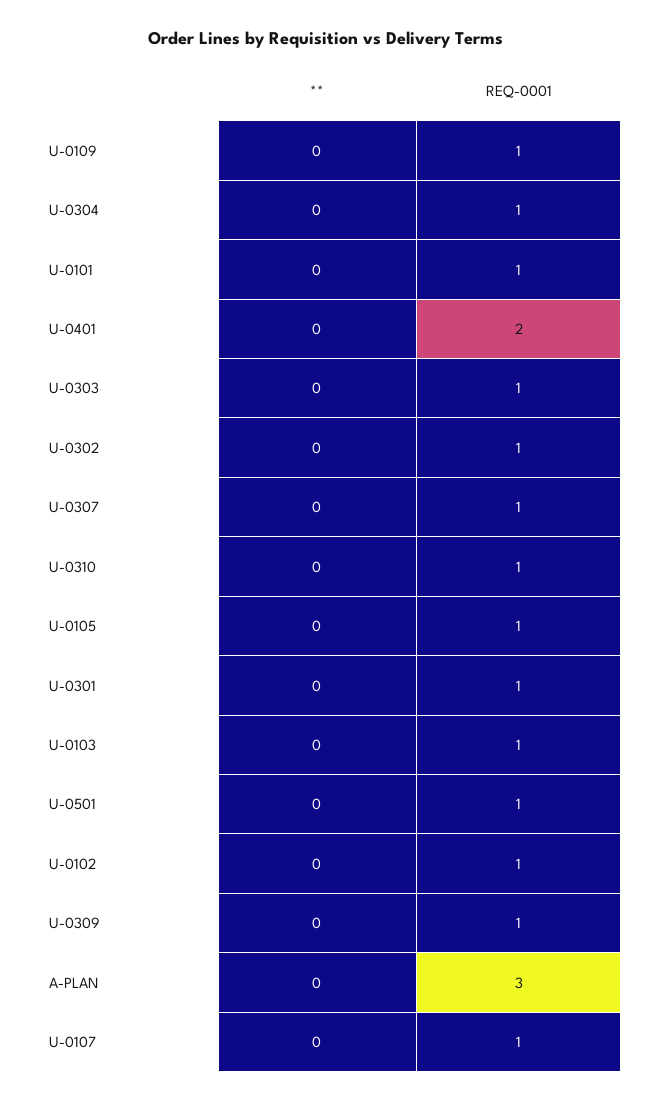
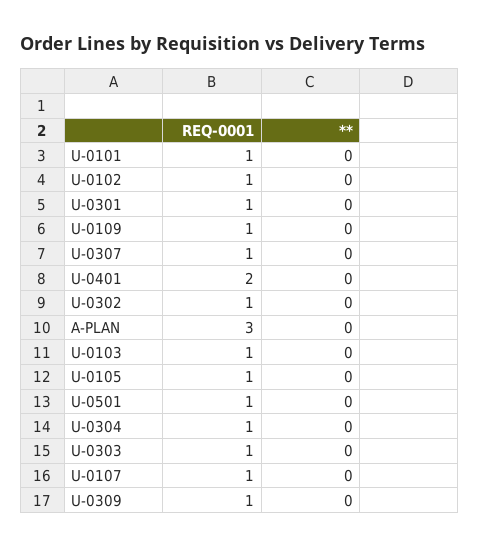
  {
    "**": {
      "U-0109": 0,
      "U-0304": 0,
      "U-0101": 0,
      "U-0401": 0,
      "U-0303": 0,
      "U-0302": 0,
      "U-0307": 0,
-     "U-0310": 0,
      "U-0105": 0,
      "U-0301": 0,
      "U-0103": 0,
      "U-0501": 0,
      "U-0102": 0,
      "U-0309": 0,
      "A-PLAN": 0,
      "U-0107": 0
    },
    "REQ-0001": {
      "U-0109": 1,
      "U-0304": 1,
      "U-0101": 1,
      "U-0401": 2,
      "U-0303": 1,
      "U-0302": 1,
      "U-0307": 1,
-     "U-0310": 1,
      "U-0105": 1,
      "U-0301": 1,
      "U-0103": 1,
      "U-0501": 1,
      "U-0102": 1,
      "U-0309": 1,
      "A-PLAN": 3,
      "U-0107": 1
    }
  }

